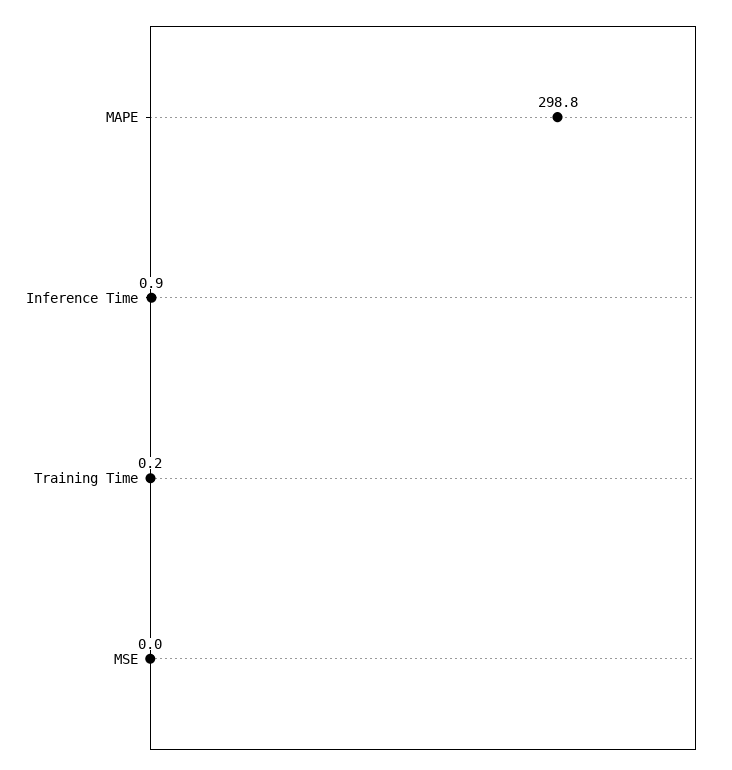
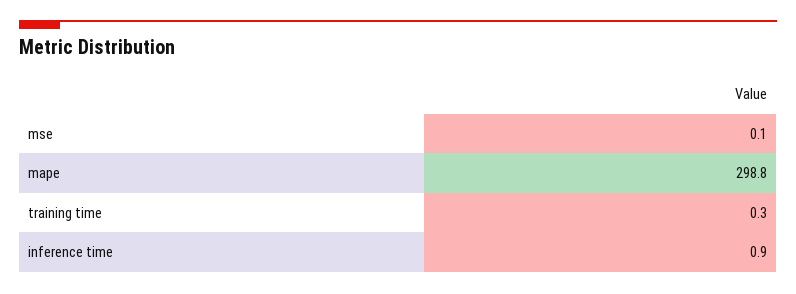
  {
    "MAPE": 298.8,
    "Inference Time": 0.9,
-   "Training Time": 0.2,
+   "Training Time": 0.3,
-   "MSE": 0
+   "MSE": 0.1
  }

